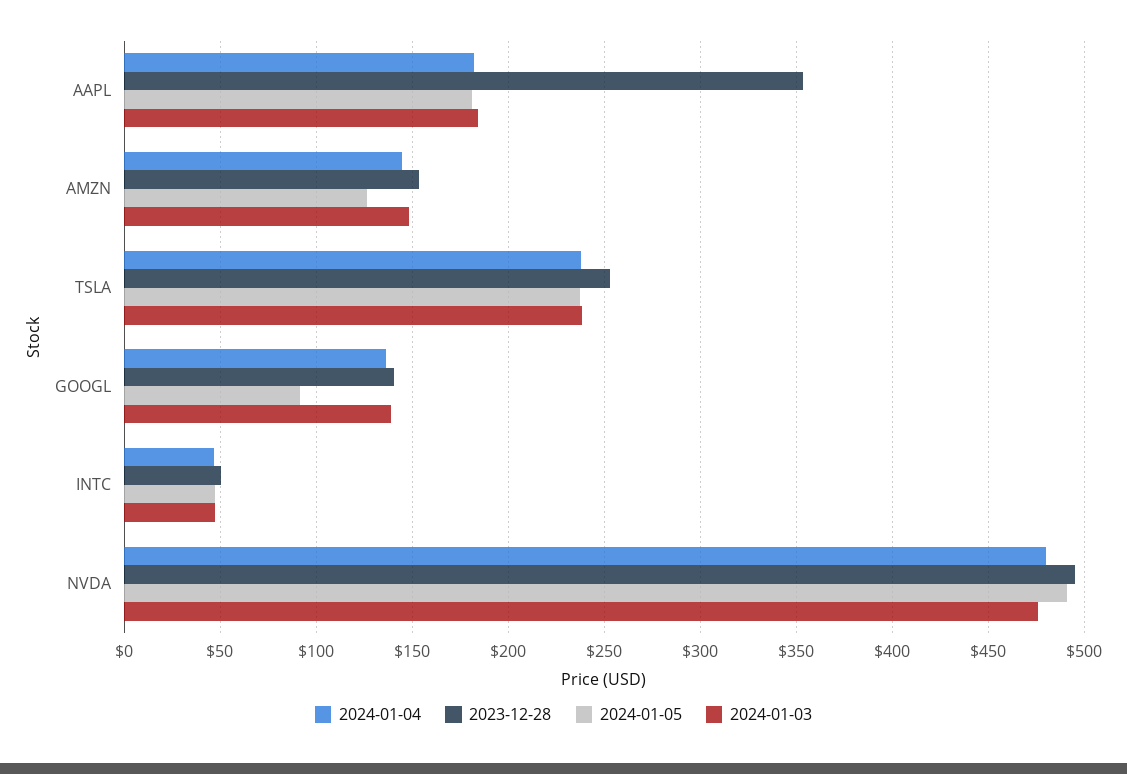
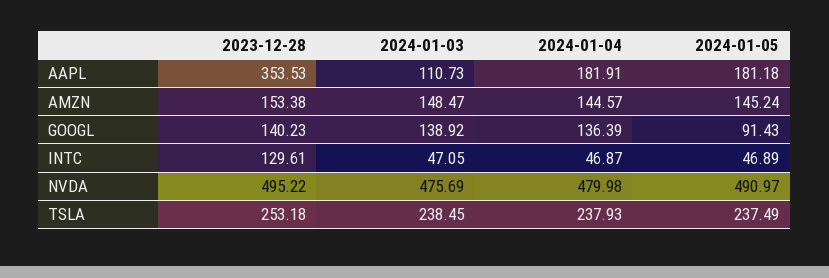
  {
    "2024-01-04": {
      "AAPL": 181.91,
      "AMZN": 144.57,
      "TSLA": 237.93,
      "GOOGL": 136.39,
      "INTC": 46.87,
      "NVDA": 479.98
    },
    "2023-12-28": {
      "AAPL": 353.53,
      "AMZN": 153.38,
      "TSLA": 253.18,
      "GOOGL": 140.23,
-     "INTC": 50,
+     "INTC": 129.61,
      "NVDA": 495.22
    },
    "2024-01-05": {
      "AAPL": 181.18,
-     "AMZN": 125,
+     "AMZN": 145.24,
      "TSLA": 237.49,
      "GOOGL": 91.43,
      "INTC": 46.89,
      "NVDA": 490.97
    },
    "2024-01-03": {
-     "AAPL": 185,
+     "AAPL": 110.73,
      "AMZN": 148.47,
      "TSLA": 238.45,
      "GOOGL": 138.92,
      "INTC": 47.05,
      "NVDA": 475.69
    }
  }

